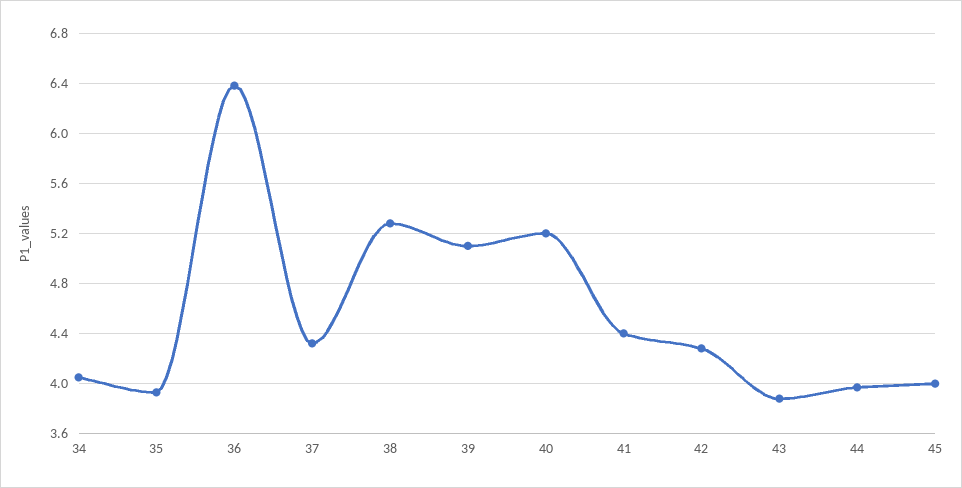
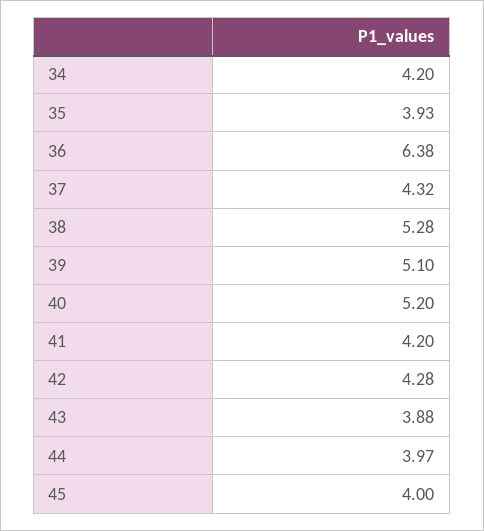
  {
-   "34": 4.05,
+   "34": 4.2,
    "35": 3.93,
    "36": 6.38,
    "37": 4.32,
    "38": 5.28,
    "39": 5.1,
    "40": 5.2,
-   "41": 4.4,
+   "41": 4.2,
    "42": 4.28,
    "43": 3.88,
    "44": 3.97,
    "45": 4
  }

